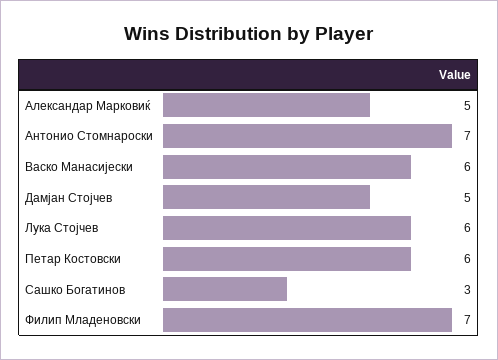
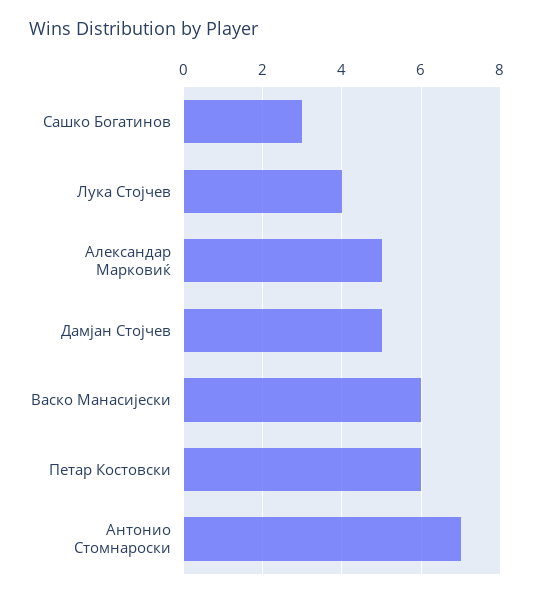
  {
    "Алeксандар Марковиќ": 5,
    "Антонио Стомнароски": 7,
    "Васко Манасијески": 6,
    "Дамјан Стојчев": 5,
-   "Лука Стојчев": 6,
+   "Лука Стојчев": 4,
    "Петар Костовски": 6,
-   "Сашко Богатинов": 3,
+   "Сашко Богатинов": 3
-   "Филип Младеновски": 7
  }

